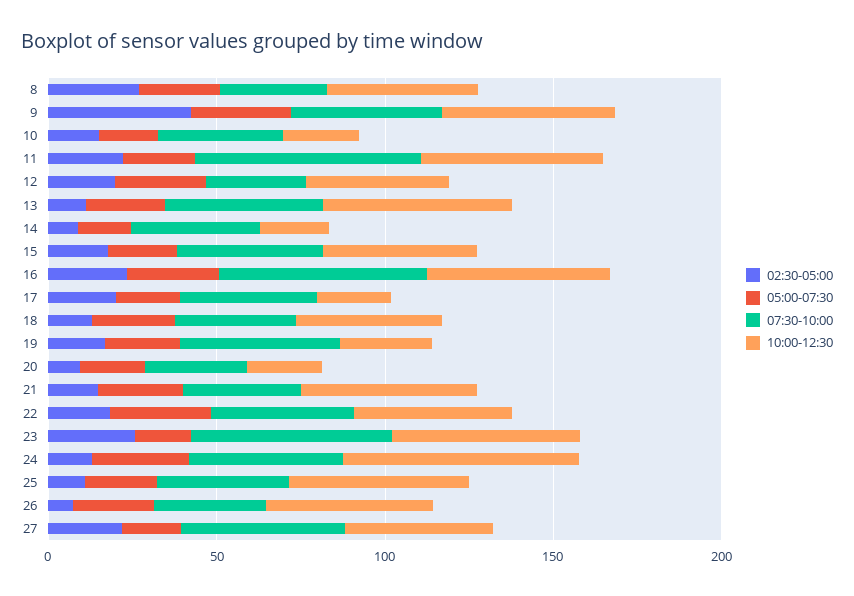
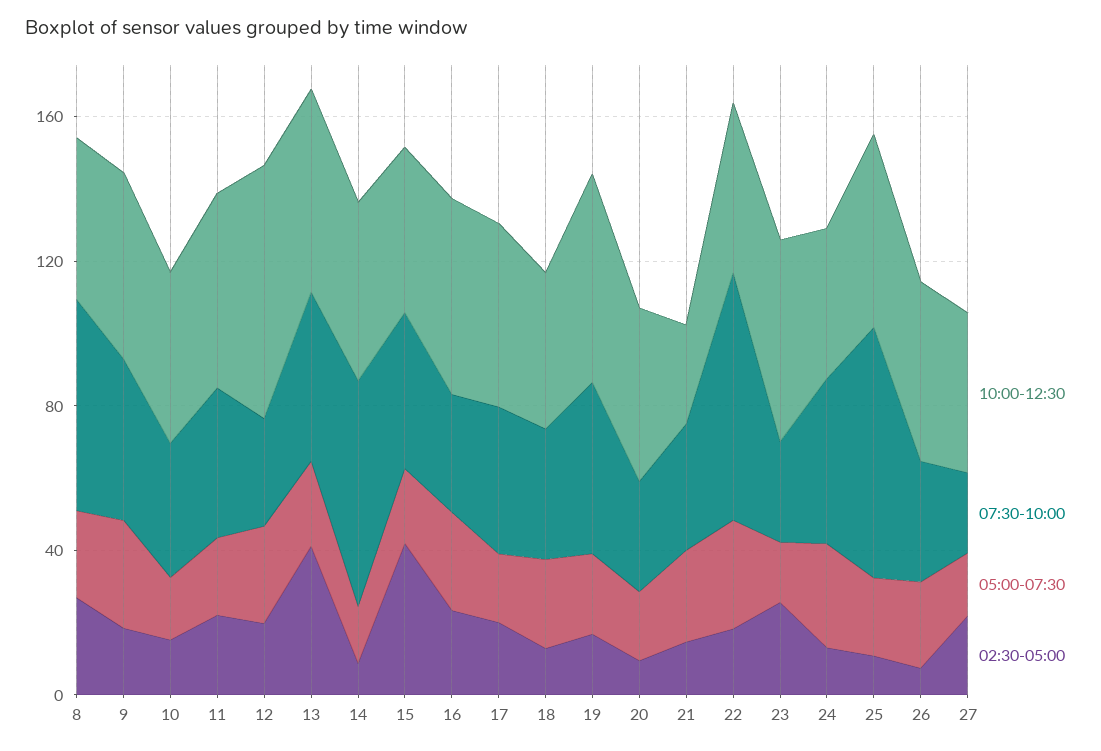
  {
    "02:30-05:00": {
      "8": 30,
-     "9": 40,
+     "9": 20,
      "10": 20,
      "11": 20,
      "12": 20,
-     "13": 10,
+     "13": 40,
      "14": 10,
-     "15": 20,
+     "15": 40,
      "16": 20,
      "17": 20,
      "18": 10,
      "19": 20,
      "20": 10,
      "21": 10,
      "22": 20,
      "23": 30,
      "24": 10,
      "25": 10,
      "26": 10,
      "27": 20
    },
    "05:00-07:30": {
      "8": 20,
      "9": 30,
      "10": 20,
      "11": 20,
      "12": 30,
      "13": 20,
      "14": 20,
      "15": 20,
      "16": 30,
      "17": 20,
      "18": 20,
      "19": 20,
      "20": 20,
      "21": 30,
      "22": 30,
      "23": 20,
      "24": 30,
      "25": 20,
      "26": 20,
      "27": 20
    },
    "07:30-10:00": {
-     "8": 30,
+     "8": 60,
      "9": 40,
      "10": 40,
-     "11": 70,
+     "11": 40,
      "12": 30,
      "13": 50,
-     "14": 40,
+     "14": 60,
      "15": 40,
-     "16": 60,
+     "16": 30,
      "17": 40,
      "18": 40,
      "19": 50,
      "20": 30,
      "21": 30,
-     "22": 40,
+     "22": 70,
-     "23": 60,
+     "23": 30,
      "24": 50,
-     "25": 40,
+     "25": 70,
      "26": 30,
-     "27": 50
+     "27": 20
    },
    "10:00-12:30": {
      "8": 40,
      "9": 50,
-     "10": 20,
+     "10": 50,
      "11": 50,
-     "12": 40,
+     "12": 70,
      "13": 60,
-     "14": 20,
+     "14": 50,
      "15": 50,
      "16": 50,
-     "17": 20,
+     "17": 50,
      "18": 40,
-     "19": 30,
+     "19": 60,
-     "20": 20,
+     "20": 50,
-     "21": 50,
+     "21": 30,
      "22": 50,
      "23": 60,
-     "24": 70,
+     "24": 40,
      "25": 50,
      "26": 50,
      "27": 40
    }
  }

